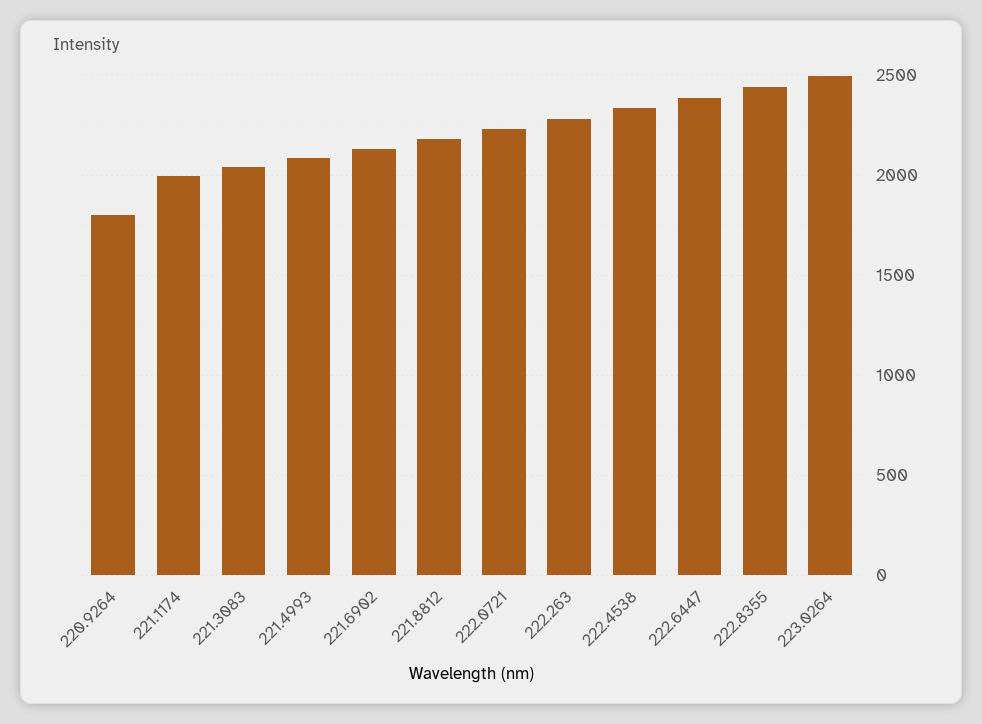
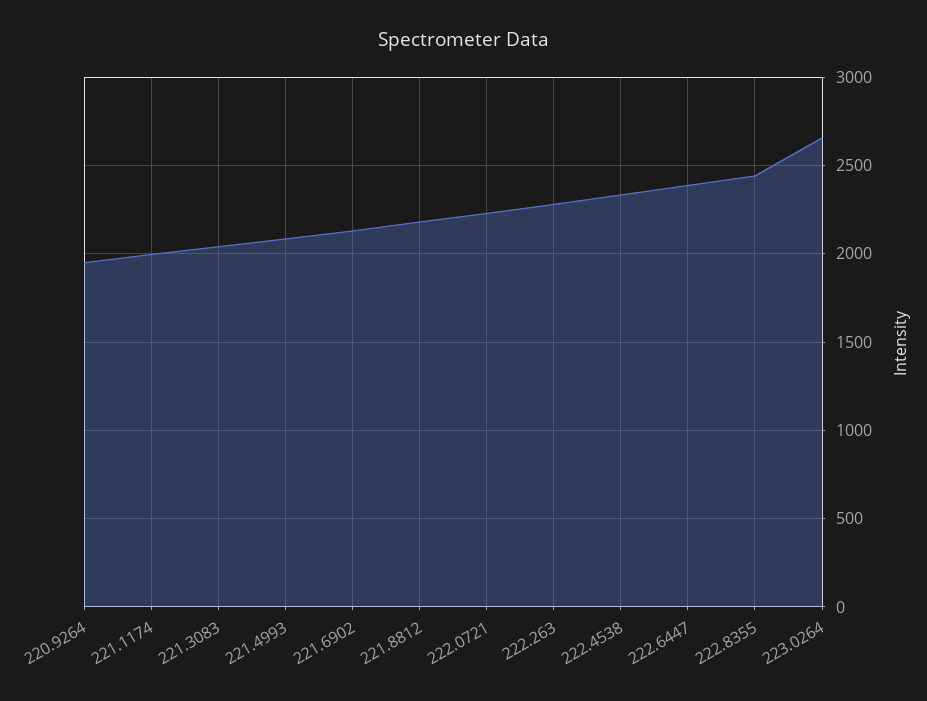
  {
-   "220.9264": 1800,
+   "220.9264": 1950,
    "221.1174": 2000,
    "221.3083": 2050,
    "221.4993": 2100,
    "221.6902": 2150,
    "221.8812": 2200,
    "222.0721": 2250,
    "222.263": 2300,
    "222.4538": 2350,
    "222.6447": 2400,
    "222.8355": 2450,
-   "223.0264": 2500
+   "223.0264": 2650
  }

